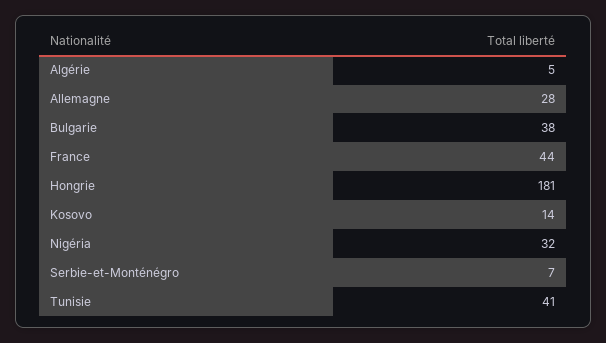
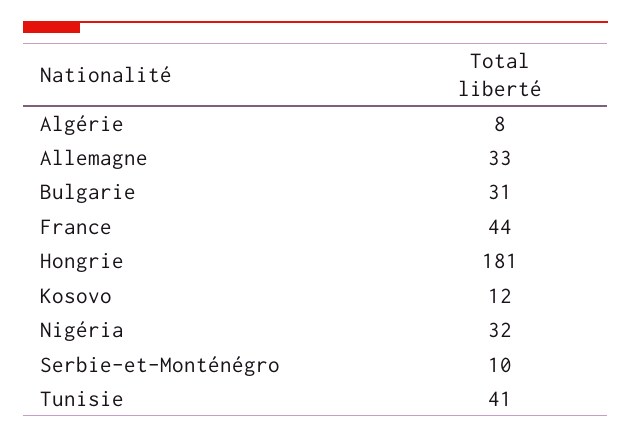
  {
-   "Algérie": 5,
+   "Algérie": 8,
-   "Allemagne": 28,
+   "Allemagne": 33,
-   "Bulgarie": 38,
+   "Bulgarie": 31,
    "France": 44,
    "Hongrie": 181,
-   "Kosovo": 14,
+   "Kosovo": 12,
    "Nigéria": 32,
-   "Serbie-et-Monténégro": 7,
+   "Serbie-et-Monténégro": 10,
    "Tunisie": 41
  }

